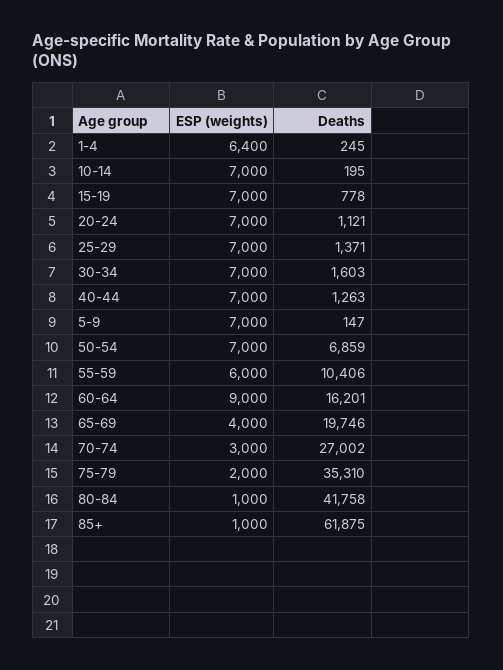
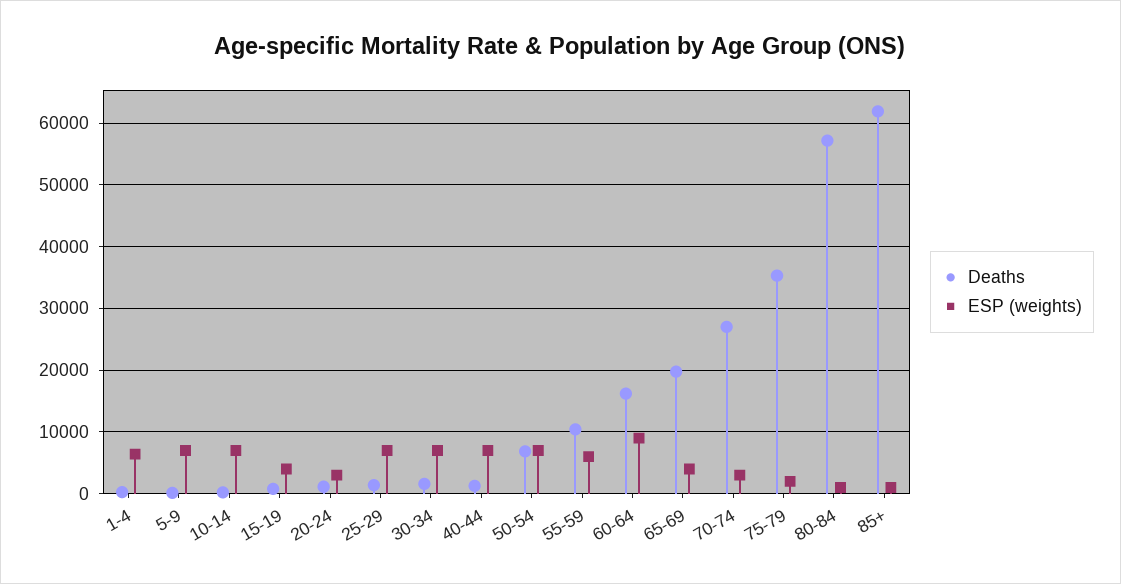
  {
    "ESP (weights)": {
      "1-4": 6400,
      "10-14": 7000,
-     "15-19": 7000,
+     "15-19": 4000,
-     "20-24": 7000,
+     "20-24": 3000,
      "25-29": 7000,
      "30-34": 7000,
      "40-44": 7000,
      "5-9": 7000,
      "50-54": 7000,
      "55-59": 6000,
      "60-64": 9000,
      "65-69": 4000,
      "70-74": 3000,
      "75-79": 2000,
      "80-84": 1000,
      "85+": 1000
    },
    "Deaths": {
      "1-4": 245,
      "10-14": 195,
      "15-19": 778,
      "20-24": 1121,
      "25-29": 1371,
      "30-34": 1603,
      "40-44": 1263,
      "5-9": 147,
      "50-54": 6859,
      "55-59": 10406,
      "60-64": 16201,
      "65-69": 19746,
      "70-74": 27002,
      "75-79": 35310,
-     "80-84": 41758,
+     "80-84": 57000,
      "85+": 61875
    }
  }

